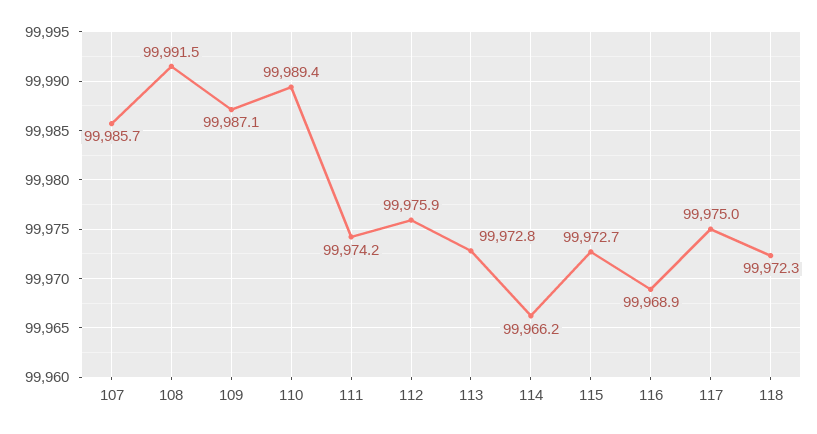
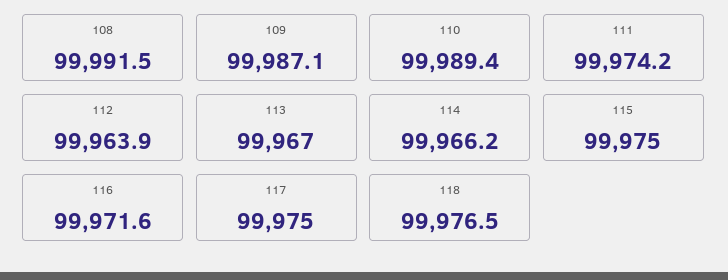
  {
-   "107": 99985.7,
    "108": 99991.5,
    "109": 99987.1,
    "110": 99989.4,
    "111": 99974.2,
-   "112": 99975.9,
+   "112": 99963.9,
-   "113": 99972.8,
+   "113": 99967,
    "114": 99966.2,
-   "115": 99972.7,
+   "115": 99975,
-   "116": 99968.9,
+   "116": 99971.6,
    "117": 99975,
-   "118": 99972.3
+   "118": 99976.5
  }

